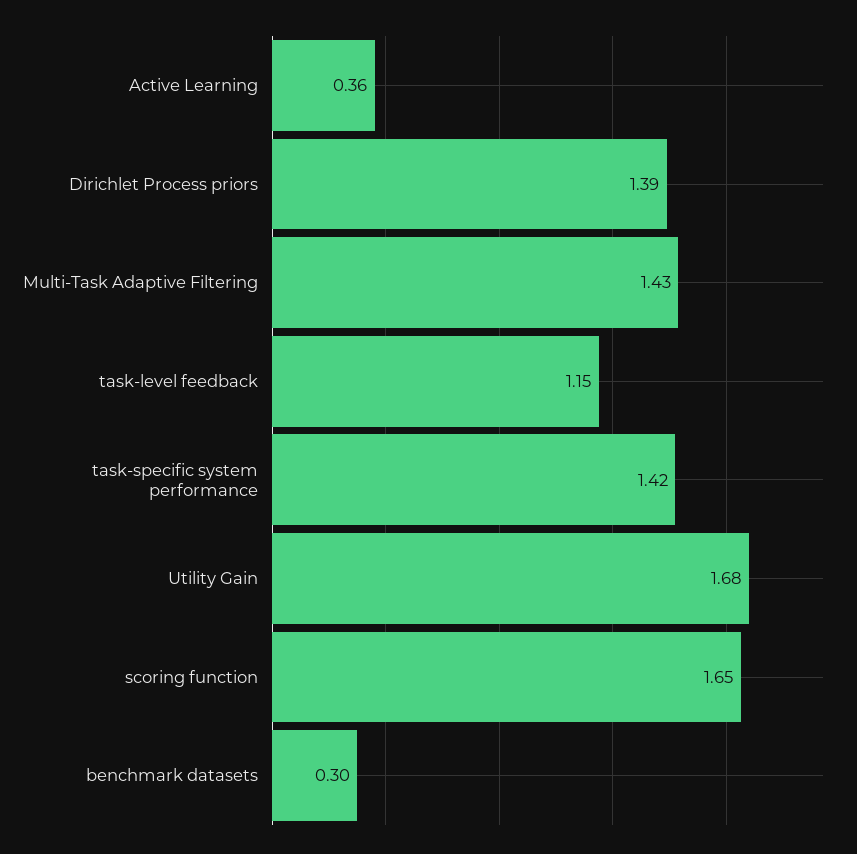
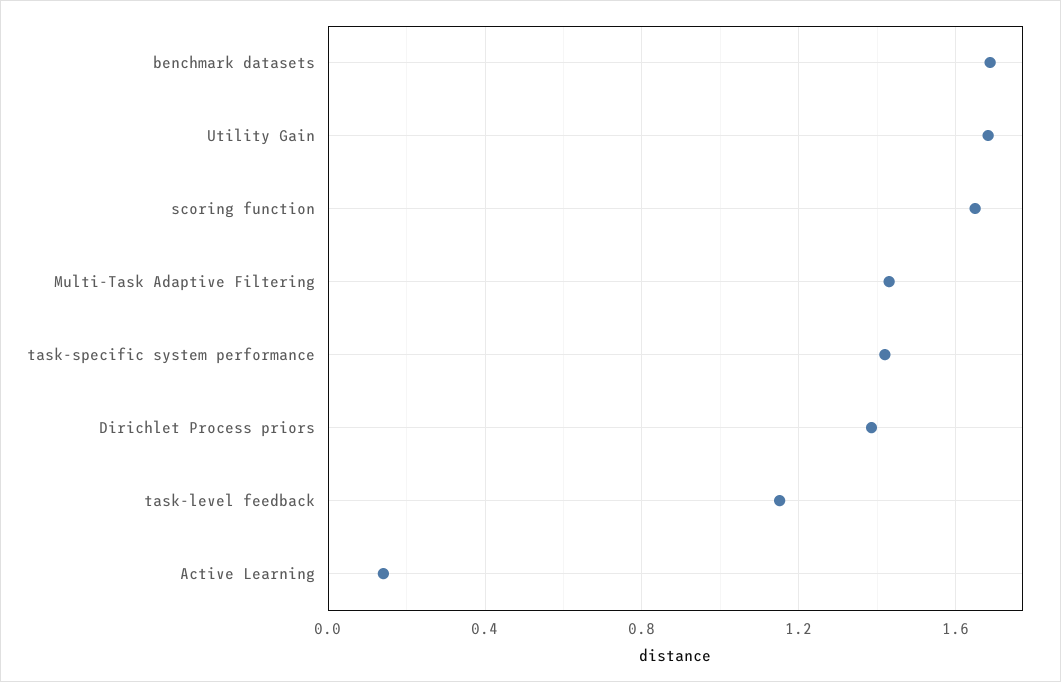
  {
-   "Active Learning": 0.36,
+   "Active Learning": 0.15,
    "Dirichlet Process priors": 1.39,
    "Multi-Task Adaptive Filtering": 1.43,
    "task-level feedback": 1.15,
    "task-specific system performance": 1.42,
    "Utility Gain": 1.68,
    "scoring function": 1.65,
-   "benchmark datasets": 0.3
+   "benchmark datasets": 1.7
  }

